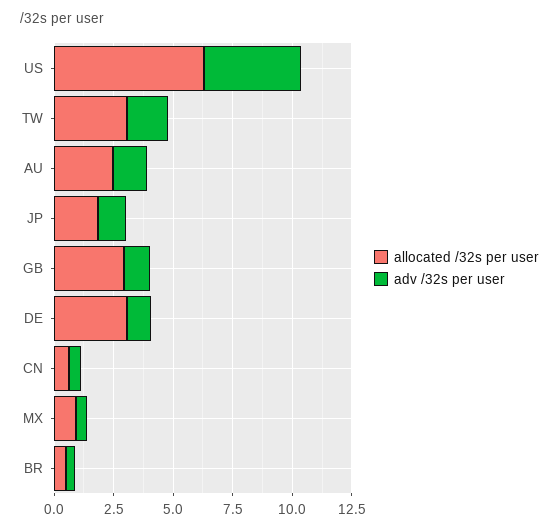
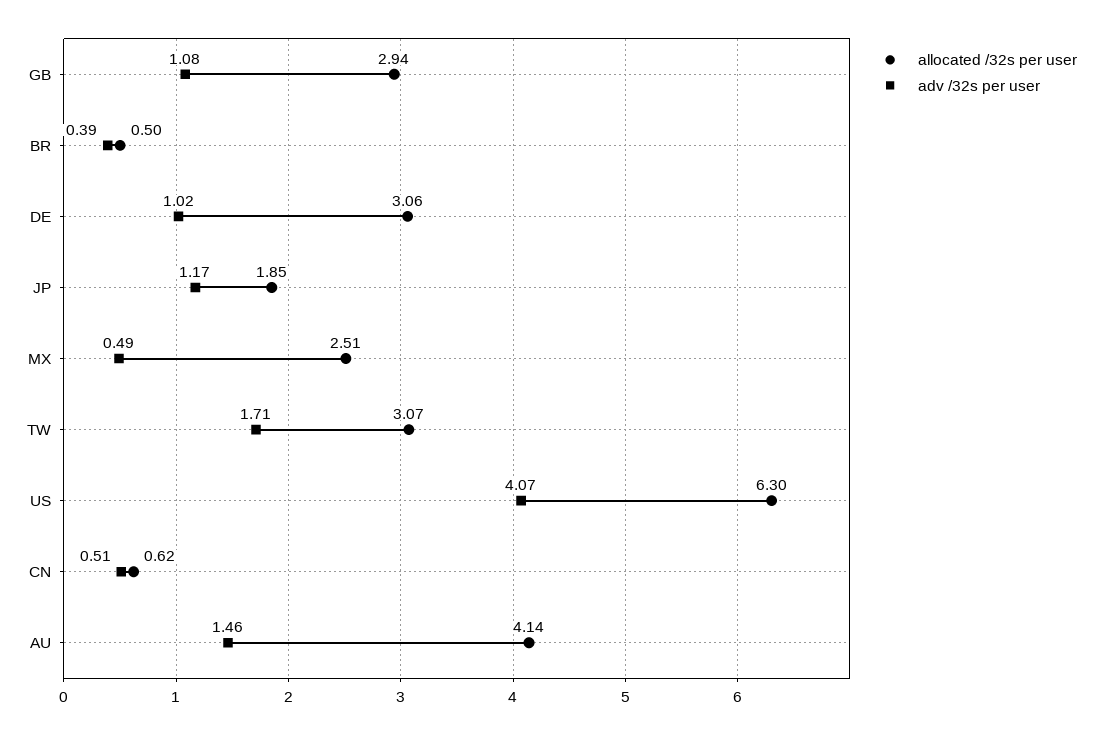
  {
    "allocated /32s per user": {
      "US": 6.3,
      "TW": 3.07,
-     "AU": 2.5,
+     "AU": 4.14,
      "JP": 1.85,
      "GB": 2.94,
      "DE": 3.06,
      "CN": 0.62,
-     "MX": 1,
+     "MX": 2.51,
      "BR": 0.5
    },
    "adv /32s per user": {
      "US": 4.07,
      "TW": 1.71,
      "AU": 1.46,
      "JP": 1.17,
      "GB": 1.08,
      "DE": 1.02,
      "CN": 0.51,
      "MX": 0.49,
      "BR": 0.39
    }
  }

